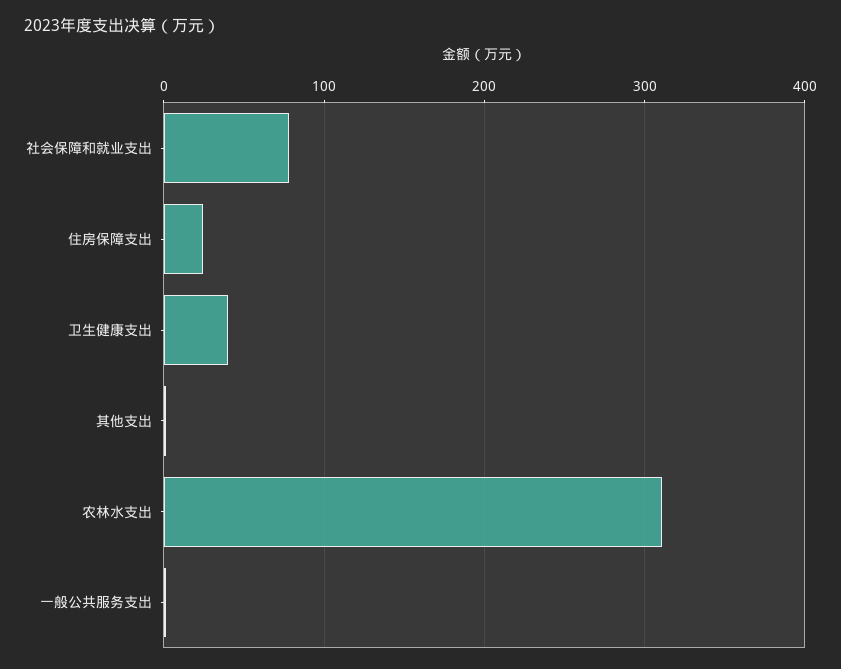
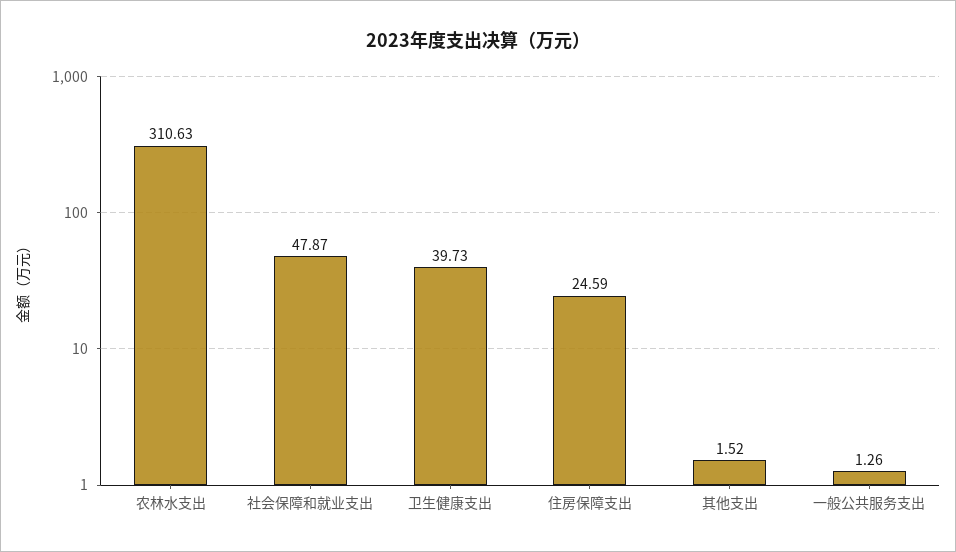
  {
-   "社会保障和就业支出": 80,
+   "社会保障和就业支出": 47.87,
    "住房保障支出": 24.59,
    "卫生健康支出": 39.73,
    "其他支出": 1.52,
    "农林水支出": 310.63,
    "一般公共服务支出": 1.26
  }

